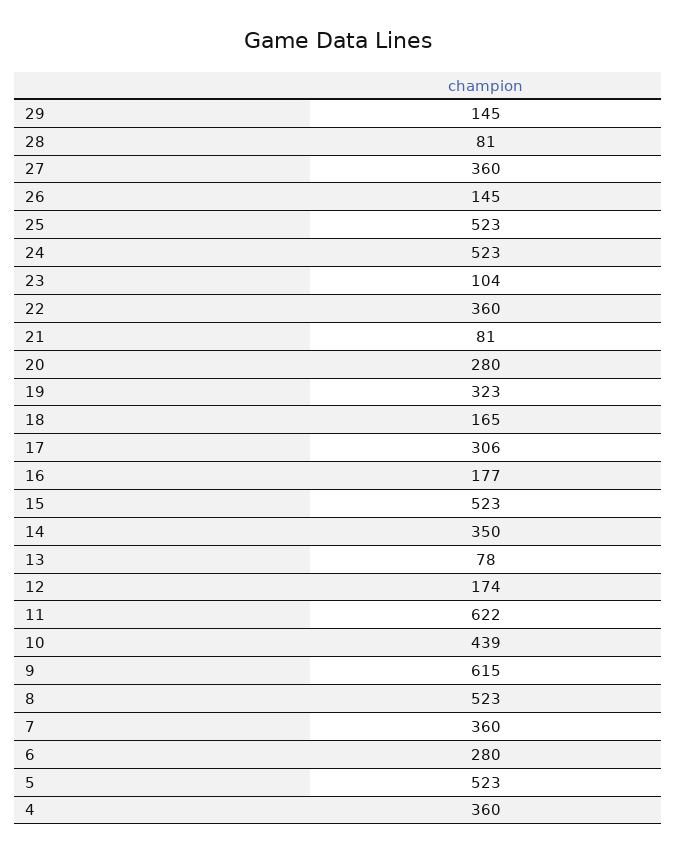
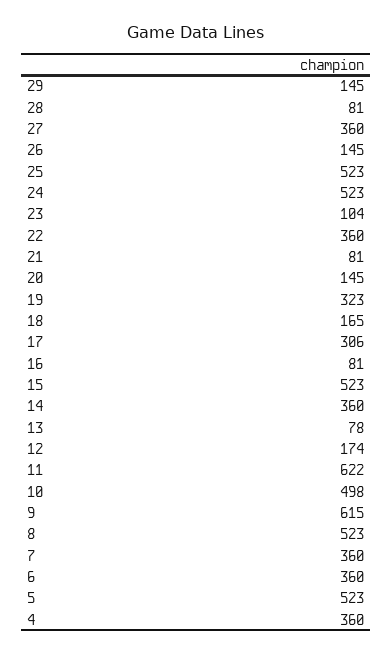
  {
    "29": 145,
    "28": 81,
    "27": 360,
    "26": 145,
    "25": 523,
    "24": 523,
    "23": 104,
    "22": 360,
    "21": 81,
-   "20": 280,
+   "20": 145,
    "19": 323,
    "18": 165,
    "17": 306,
-   "16": 177,
+   "16": 81,
    "15": 523,
-   "14": 350,
+   "14": 360,
    "13": 78,
    "12": 174,
    "11": 622,
-   "10": 439,
+   "10": 498,
    "9": 615,
    "8": 523,
    "7": 360,
-   "6": 280,
+   "6": 360,
    "5": 523,
    "4": 360
  }

